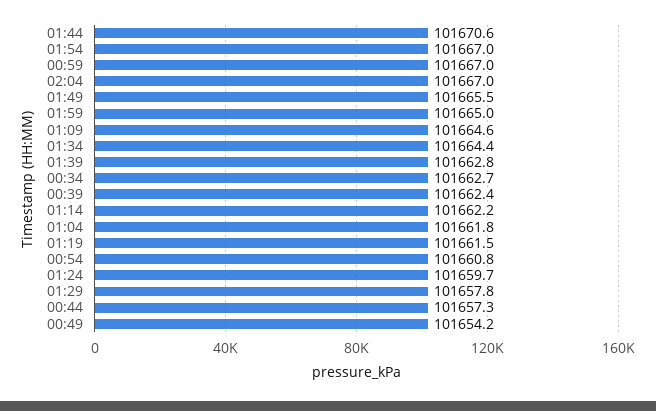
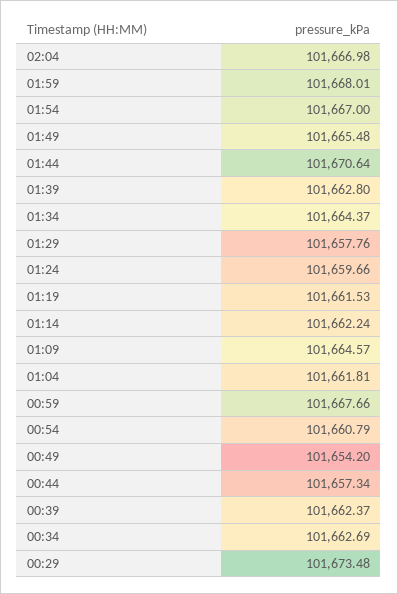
  {
    "01:44": 101670.64,
    "01:54": 101667,
-   "00:59": 101667,
+   "00:59": 101667.66,
    "02:04": 101666.98,
    "01:49": 101665.48,
-   "01:59": 101665,
+   "01:59": 101668.01,
    "01:09": 101664.57,
    "01:34": 101664.37,
    "01:39": 101662.8,
    "00:34": 101662.69,
    "00:39": 101662.37,
    "01:14": 101662.24,
    "01:04": 101661.81,
    "01:19": 101661.53,
    "00:54": 101660.79,
    "01:24": 101659.66,
    "01:29": 101657.76,
    "00:44": 101657.34,
-   "00:49": 101654.2
+   "00:49": 101654.2,
+   "00:29": 101673.48
  }

